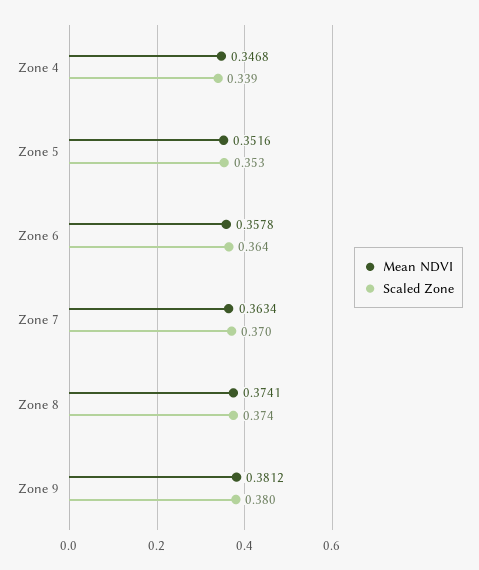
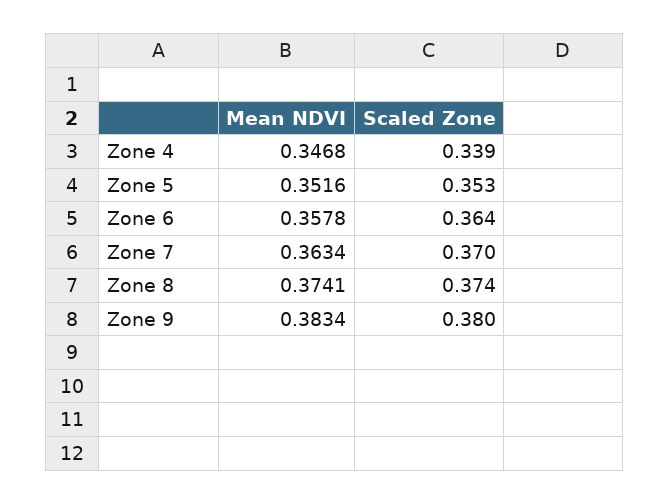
  {
    "Mean NDVI": {
      "Zone 4": 0.3468,
      "Zone 5": 0.3516,
      "Zone 6": 0.3578,
      "Zone 7": 0.3634,
      "Zone 8": 0.3741,
-     "Zone 9": 0.3812
+     "Zone 9": 0.3834
    },
    "Scaled Zone": {
      "Zone 4": 0.339,
      "Zone 5": 0.353,
      "Zone 6": 0.364,
      "Zone 7": 0.37,
      "Zone 8": 0.374,
      "Zone 9": 0.38
    }
  }

